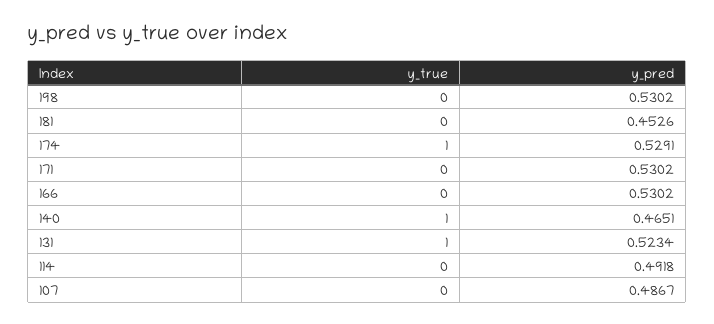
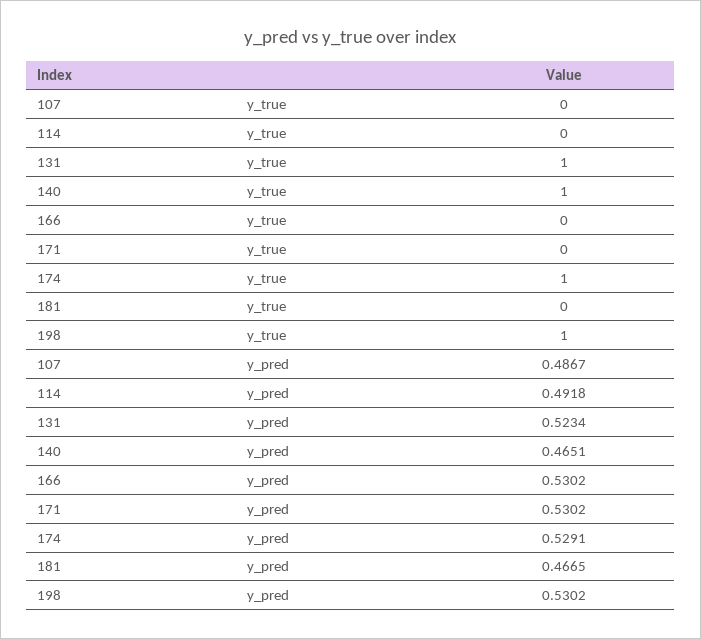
  {
    "y_true": {
-     "198": 0,
+     "198": 1,
      "181": 0,
      "174": 1,
      "171": 0,
      "166": 0,
      "140": 1,
      "131": 1,
      "114": 0,
      "107": 0
    },
    "y_pred": {
      "198": 0.5302,
-     "181": 0.4526,
+     "181": 0.4665,
      "174": 0.5291,
      "171": 0.5302,
      "166": 0.5302,
      "140": 0.4651,
      "131": 0.5234,
      "114": 0.4918,
      "107": 0.4867
    }
  }

